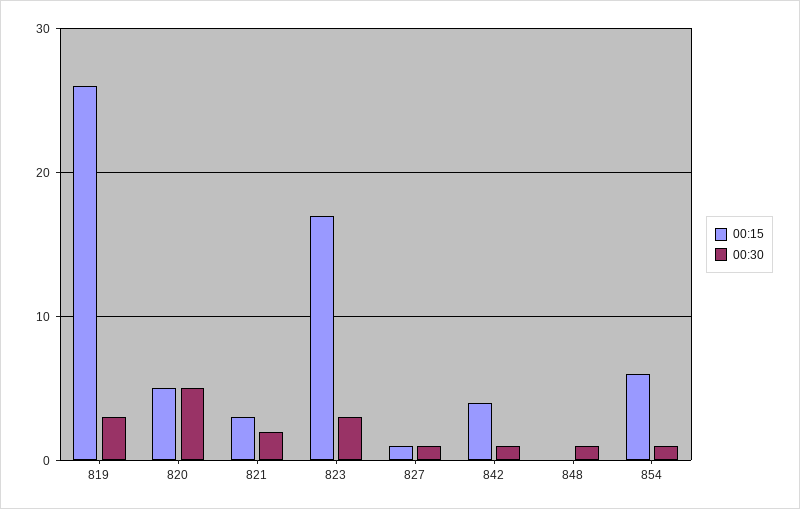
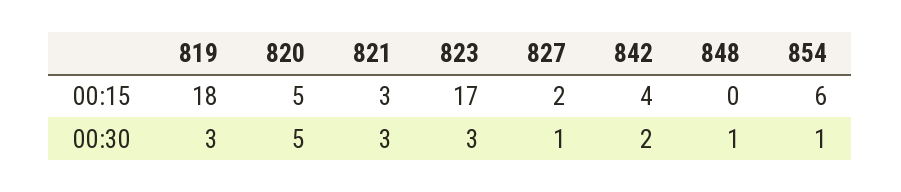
  {
    "00:15": {
-     "819": 26,
+     "819": 18,
      "820": 5,
      "821": 3,
      "823": 17,
-     "827": 1,
+     "827": 2,
      "842": 4,
      "848": 0,
      "854": 6
    },
    "00:30": {
      "819": 3,
      "820": 5,
-     "821": 2,
+     "821": 3,
      "823": 3,
      "827": 1,
-     "842": 1,
+     "842": 2,
      "848": 1,
      "854": 1
    }
  }

